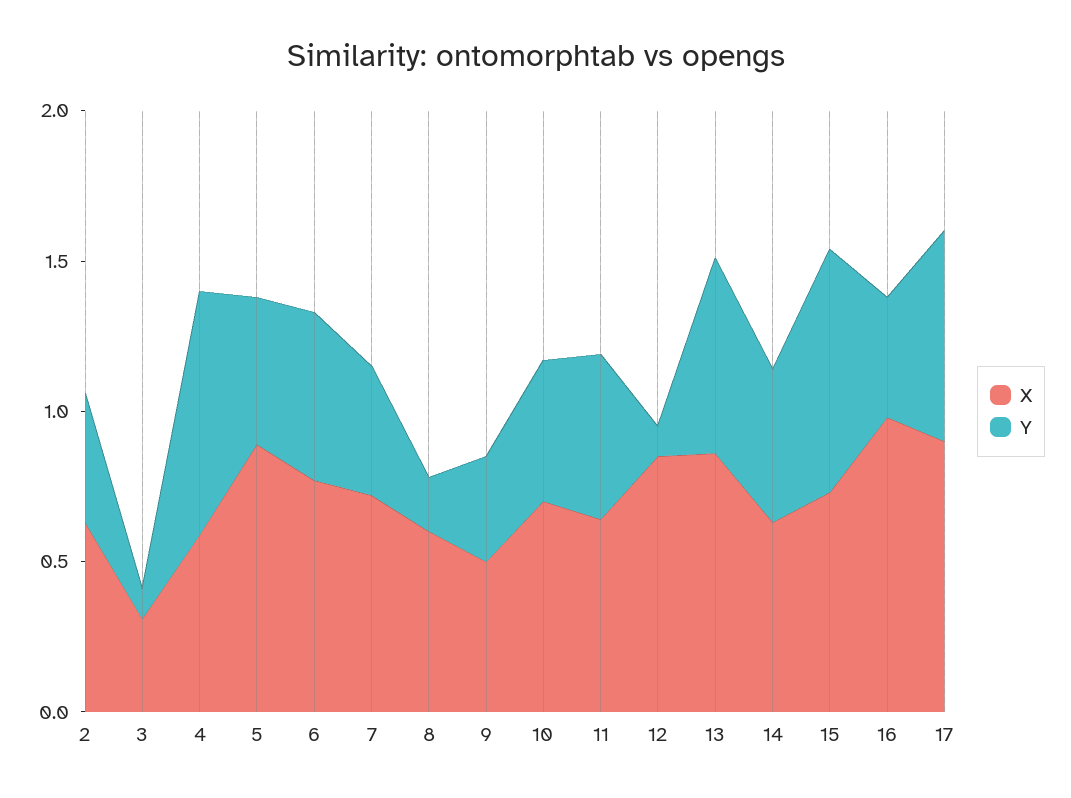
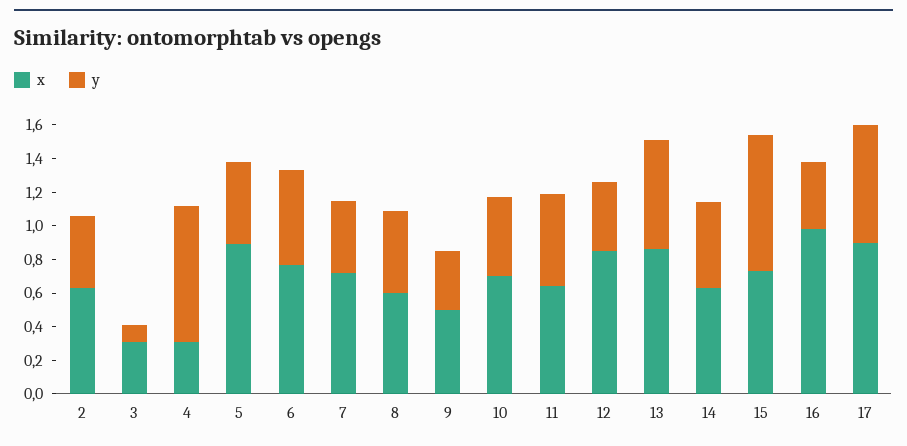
  {
    "X": {
      "2": 0.65,
      "3": 0.3,
-     "4": 0.6,
+     "4": 0.3,
      "5": 0.9,
      "6": 0.75,
      "7": 0.7,
      "8": 0.6,
      "9": 0.5,
      "10": 0.7,
      "11": 0.65,
      "12": 0.85,
      "13": 0.85,
      "14": 0.65,
      "15": 0.75,
      "16": 1,
      "17": 0.9
    },
    "Y": {
      "2": 0.45,
      "3": 0.1,
      "4": 0.8,
      "5": 0.5,
      "6": 0.55,
      "7": 0.45,
-     "8": 0.2,
+     "8": 0.5,
      "9": 0.35,
      "10": 0.45,
      "11": 0.55,
-     "12": 0.1,
+     "12": 0.4,
      "13": 0.65,
      "14": 0.5,
      "15": 0.8,
      "16": 0.4,
      "17": 0.7
    }
  }

